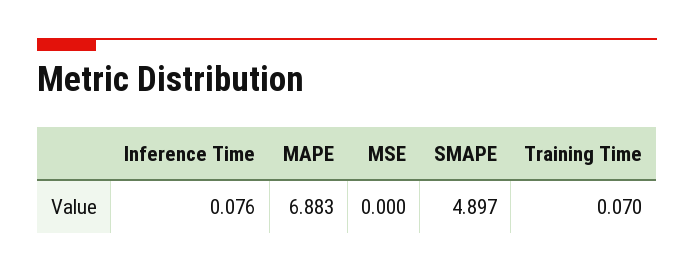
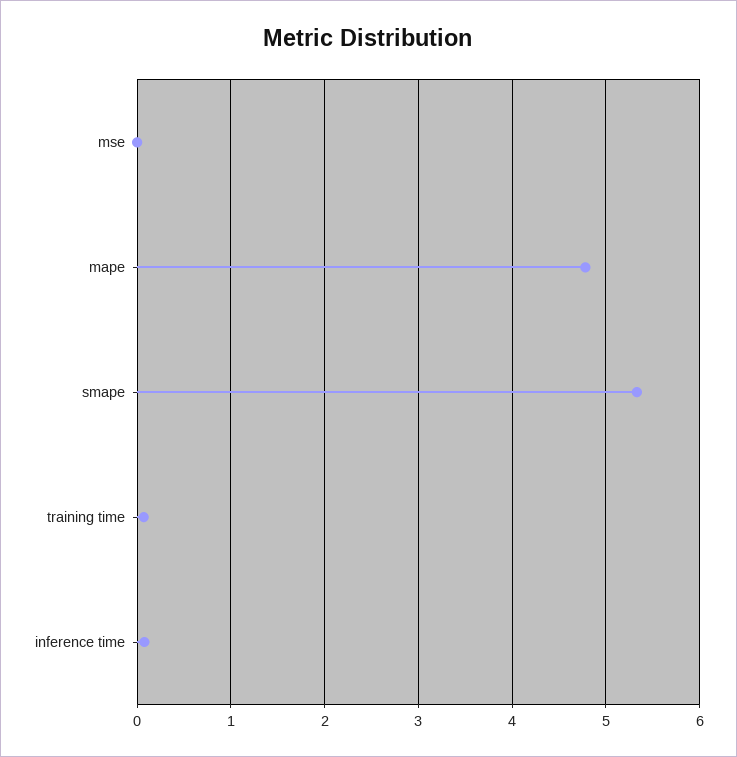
  {
    "Inference Time": 0.076,
-   "MAPE": 6.883,
+   "MAPE": 4.8,
    "MSE": 0,
-   "SMAPE": 4.897,
+   "SMAPE": 5.3,
    "Training Time": 0.07
  }

